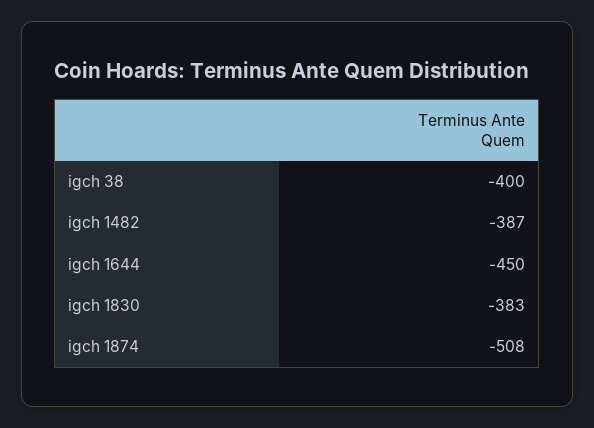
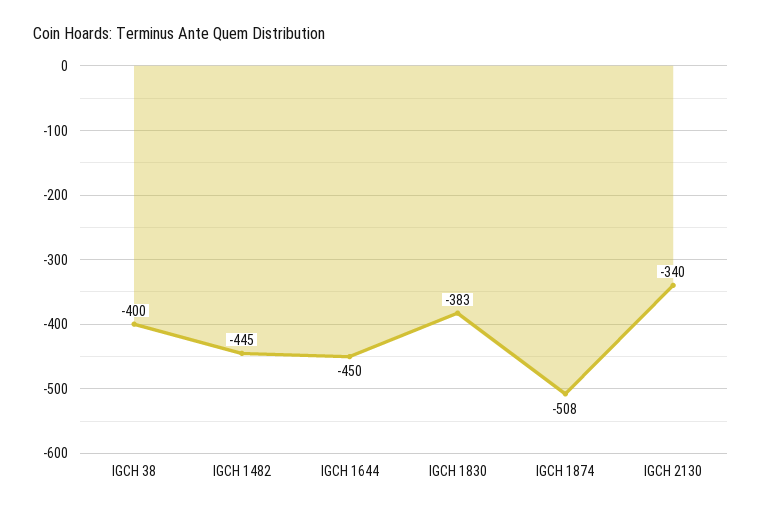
  {
    "igch 38": -400,
-   "igch 1482": -387,
+   "igch 1482": -445,
    "igch 1644": -450,
    "igch 1830": -383,
-   "igch 1874": -508
+   "igch 1874": -508,
+   "IGCH 2130": -340
  }

